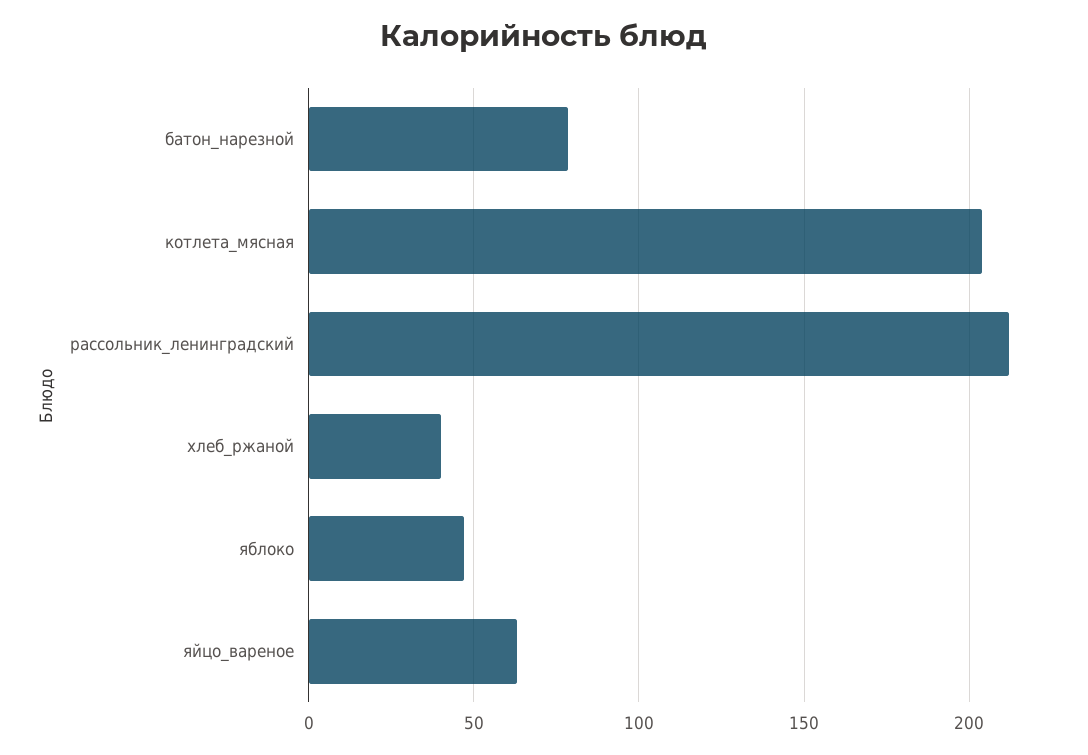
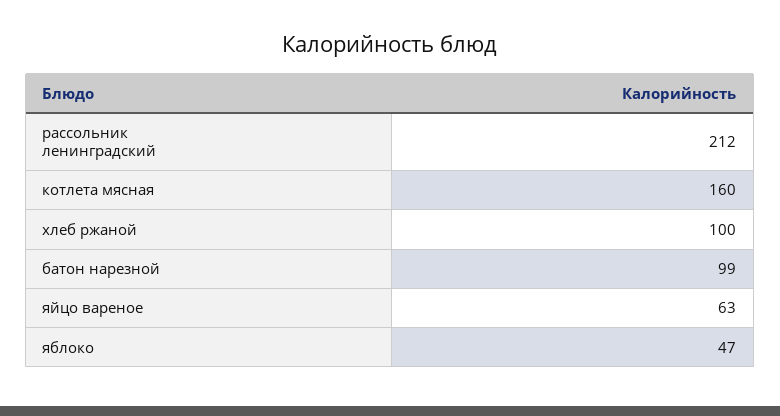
  {
-   "батон_нарезной": 80,
+   "батон_нарезной": 99,
-   "котлета_мясная": 205,
+   "котлета_мясная": 160,
    "рассольник_ленинградский": 212,
-   "хлеб_ржаной": 40,
+   "хлеб_ржаной": 100,
    "яблоко": 47,
    "яйцо_вареное": 63
  }

